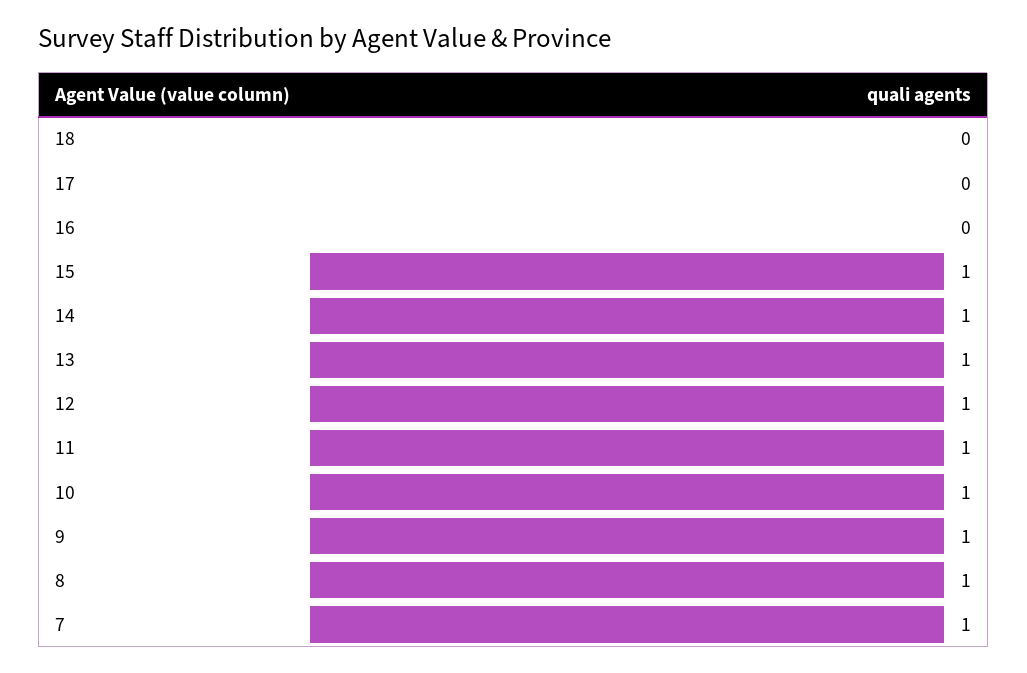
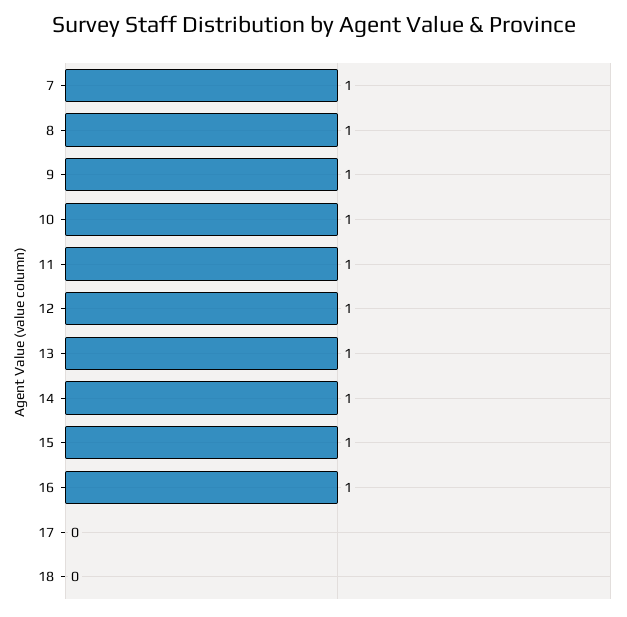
  {
    "18": 0,
    "17": 0,
-   "16": 0,
+   "16": 1,
    "15": 1,
    "14": 1,
    "13": 1,
    "12": 1,
    "11": 1,
    "10": 1,
    "9": 1,
    "8": 1,
    "7": 1
  }

